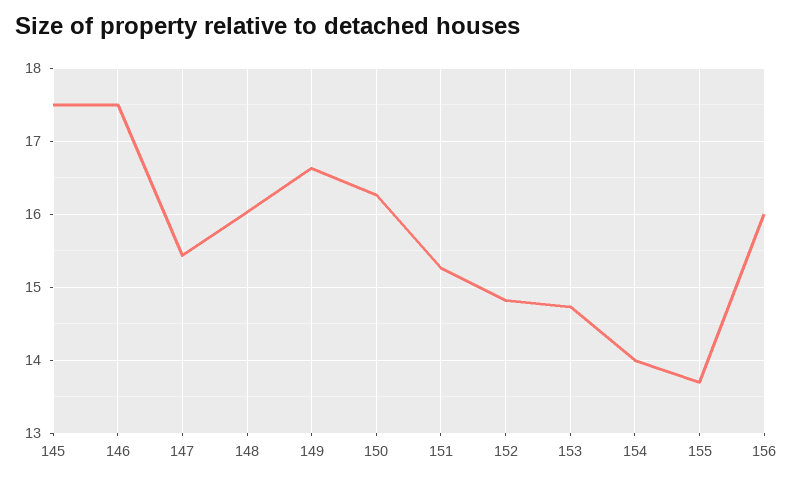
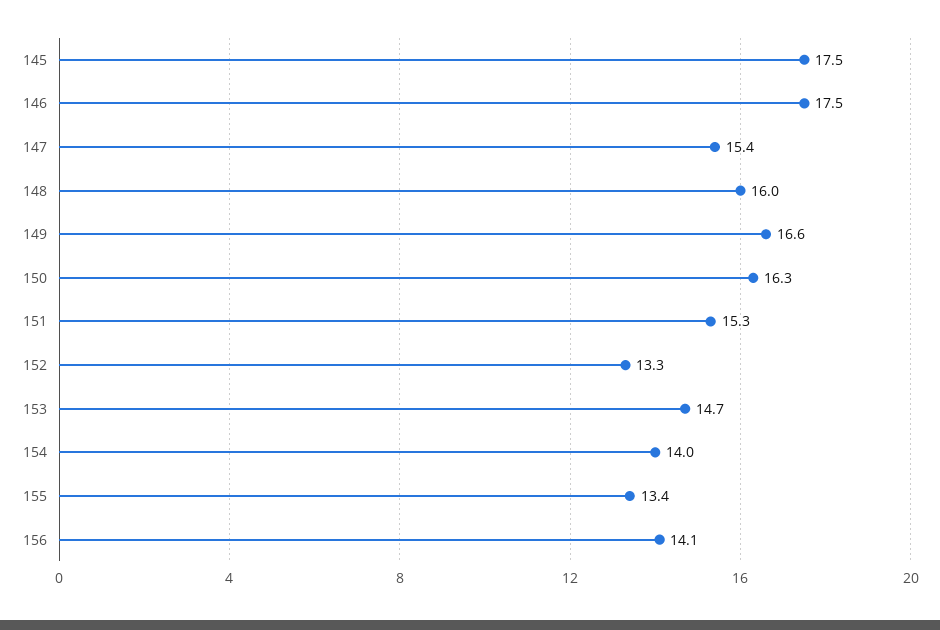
  {
    "145": 17.5,
    "146": 17.5,
    "147": 15.4,
    "148": 16,
    "149": 16.6,
    "150": 16.3,
    "151": 15.3,
-   "152": 14.8,
+   "152": 13.3,
    "153": 14.7,
    "154": 14,
-   "155": 13.7,
+   "155": 13.4,
-   "156": 16
+   "156": 14.1
  }

